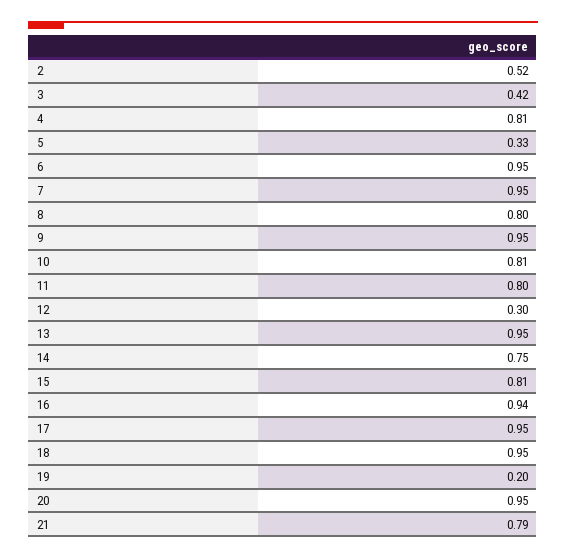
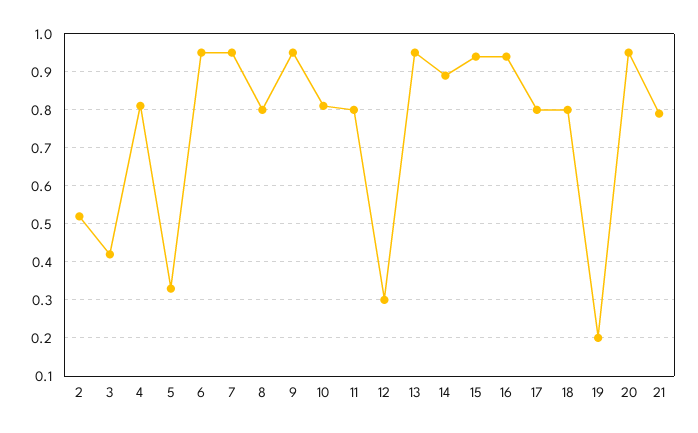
  {
    "2": 0.52,
    "3": 0.42,
    "4": 0.81,
    "5": 0.33,
    "6": 0.95,
    "7": 0.95,
    "8": 0.8,
    "9": 0.95,
    "10": 0.81,
    "11": 0.8,
    "12": 0.3,
    "13": 0.95,
-   "14": 0.75,
+   "14": 0.9,
-   "15": 0.81,
+   "15": 0.95,
    "16": 0.94,
-   "17": 0.95,
+   "17": 0.8,
-   "18": 0.95,
+   "18": 0.8,
    "19": 0.2,
    "20": 0.95,
    "21": 0.79
  }

